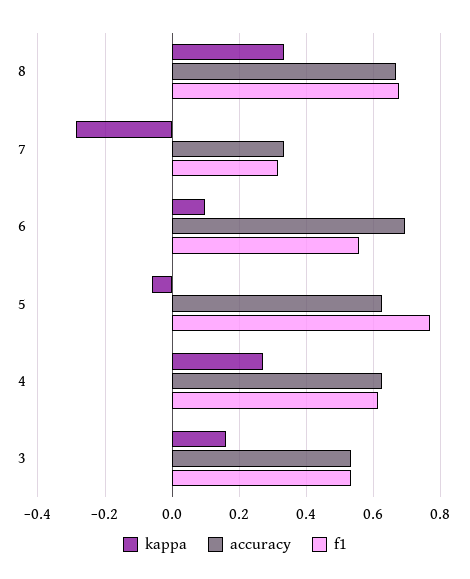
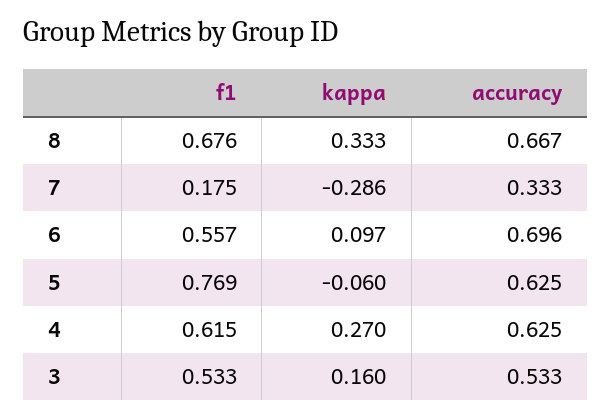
  {
    "kappa": {
      "8": 0.333,
      "7": -0.286,
      "6": 0.097,
      "5": -0.06,
      "4": 0.27,
      "3": 0.16
    },
    "accuracy": {
      "8": 0.667,
      "7": 0.333,
      "6": 0.696,
      "5": 0.625,
      "4": 0.625,
      "3": 0.533
    },
    "f1": {
      "8": 0.676,
-     "7": 0.32,
+     "7": 0.175,
      "6": 0.557,
      "5": 0.769,
      "4": 0.615,
      "3": 0.533
    }
  }

